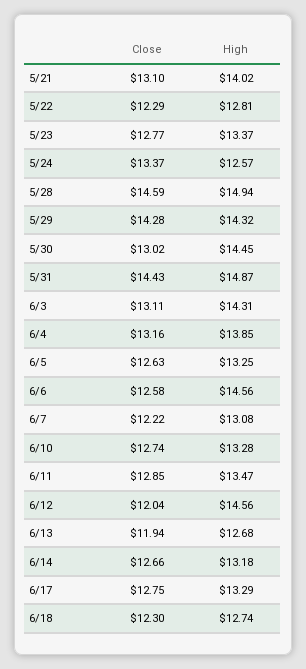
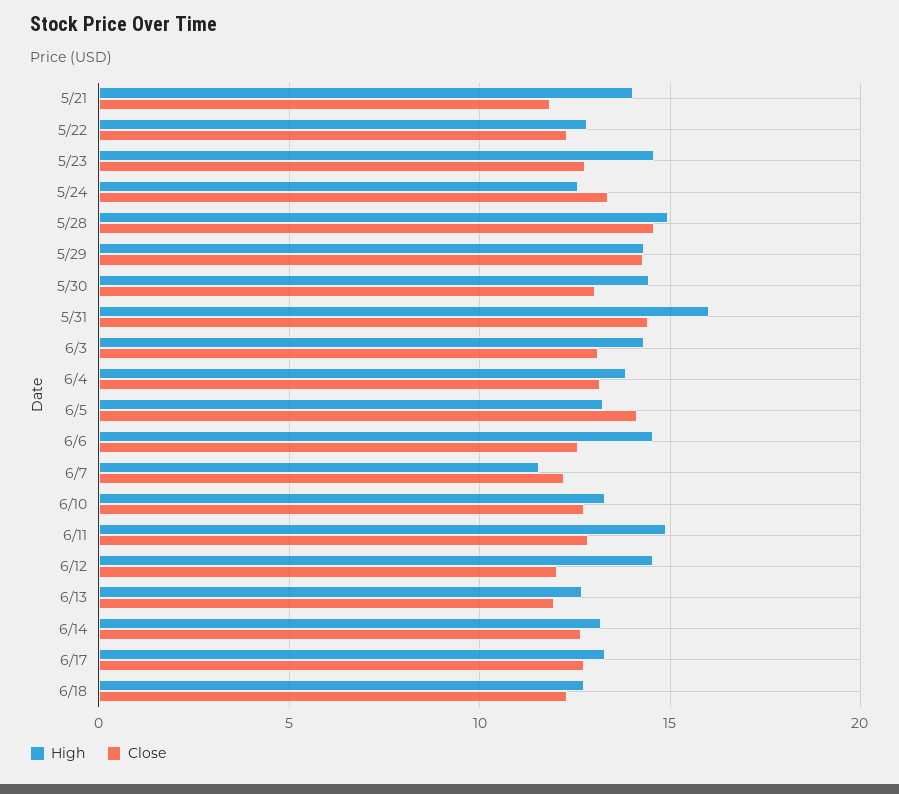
  {
    "Close": {
-     "5/21": 13.1,
+     "5/21": 12,
      "5/22": 12.29,
      "5/23": 12.77,
      "5/24": 13.37,
      "5/28": 14.59,
      "5/29": 14.28,
      "5/30": 13.02,
      "5/31": 14.43,
      "6/3": 13.11,
      "6/4": 13.16,
-     "6/5": 12.63,
+     "6/5": 14,
      "6/6": 12.58,
      "6/7": 12.22,
      "6/10": 12.74,
      "6/11": 12.85,
      "6/12": 12.04,
      "6/13": 11.94,
      "6/14": 12.66,
      "6/17": 12.75,
      "6/18": 12.3
    },
    "High": {
      "5/21": 14.02,
      "5/22": 12.81,
-     "5/23": 13.37,
+     "5/23": 14.5,
      "5/24": 12.57,
      "5/28": 14.94,
      "5/29": 14.32,
      "5/30": 14.45,
-     "5/31": 14.87,
+     "5/31": 16,
      "6/3": 14.31,
      "6/4": 13.85,
      "6/5": 13.25,
      "6/6": 14.56,
-     "6/7": 13.08,
+     "6/7": 11.5,
      "6/10": 13.28,
-     "6/11": 13.47,
+     "6/11": 15,
      "6/12": 14.56,
      "6/13": 12.68,
      "6/14": 13.18,
      "6/17": 13.29,
      "6/18": 12.74
    }
  }

